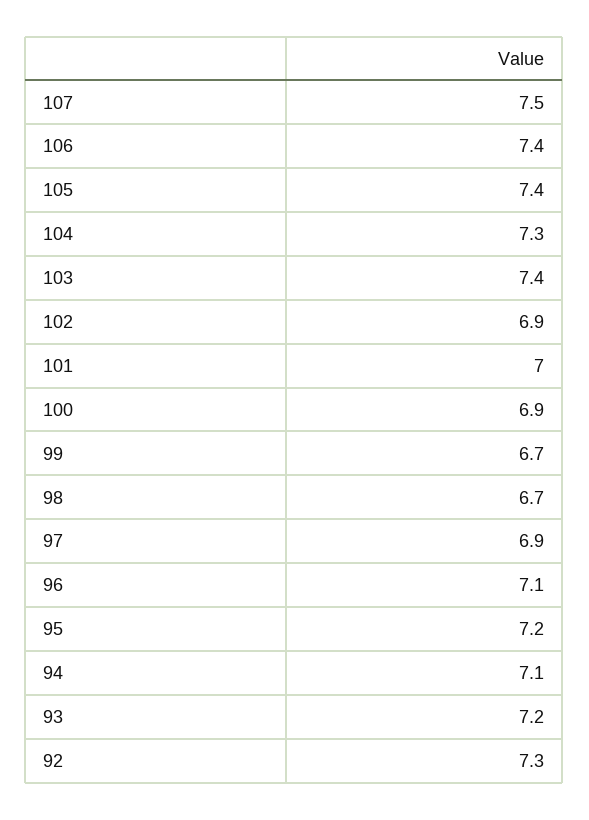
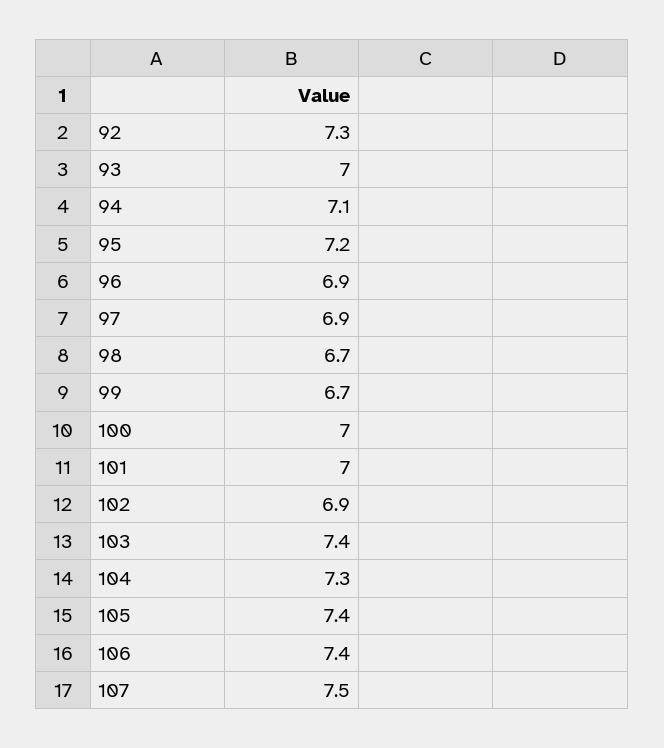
  {
    "107": 7.5,
    "106": 7.4,
    "105": 7.4,
    "104": 7.3,
    "103": 7.4,
    "102": 6.9,
    "101": 7,
-   "100": 6.9,
+   "100": 7,
    "99": 6.7,
    "98": 6.7,
    "97": 6.9,
-   "96": 7.1,
+   "96": 6.9,
    "95": 7.2,
    "94": 7.1,
-   "93": 7.2,
+   "93": 7,
    "92": 7.3
  }

